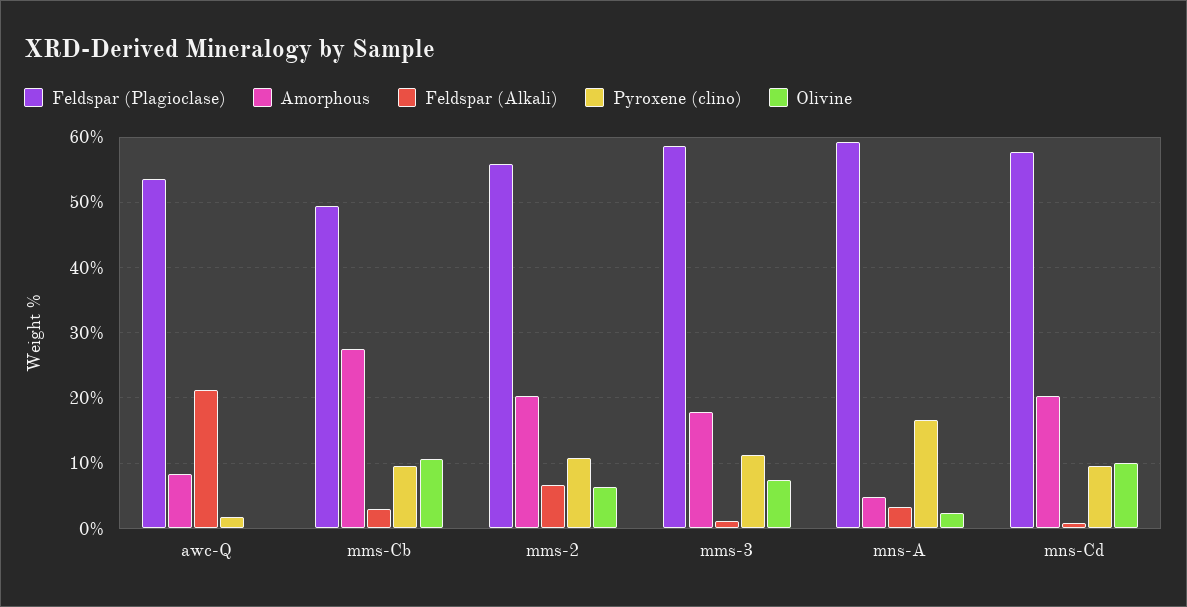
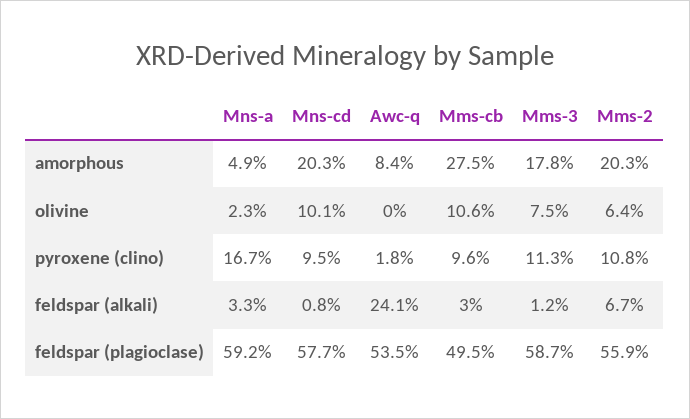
  {
    "Feldspar (Plagioclase)": {
      "awc-Q": 53.5,
      "mms-Cb": 49.5,
      "mms-2": 55.9,
      "mms-3": 58.7,
      "mns-A": 59.2,
      "mns-Cd": 57.7
    },
    "Amorphous": {
      "awc-Q": 8.4,
      "mms-Cb": 27.5,
      "mms-2": 20.3,
      "mms-3": 17.8,
      "mns-A": 4.9,
      "mns-Cd": 20.3
    },
    "Feldspar (Alkali)": {
-     "awc-Q": 21,
+     "awc-Q": 24.1,
      "mms-Cb": 3,
      "mms-2": 6.7,
      "mms-3": 1.2,
      "mns-A": 3.3,
      "mns-Cd": 0.8
    },
    "Pyroxene (clino)": {
      "awc-Q": 1.8,
      "mms-Cb": 9.6,
      "mms-2": 10.8,
      "mms-3": 11.3,
      "mns-A": 16.7,
      "mns-Cd": 9.5
    },
    "Olivine": {
      "awc-Q": 0,
      "mms-Cb": 10.6,
      "mms-2": 6.4,
      "mms-3": 7.5,
      "mns-A": 2.3,
      "mns-Cd": 10.1
    }
  }

